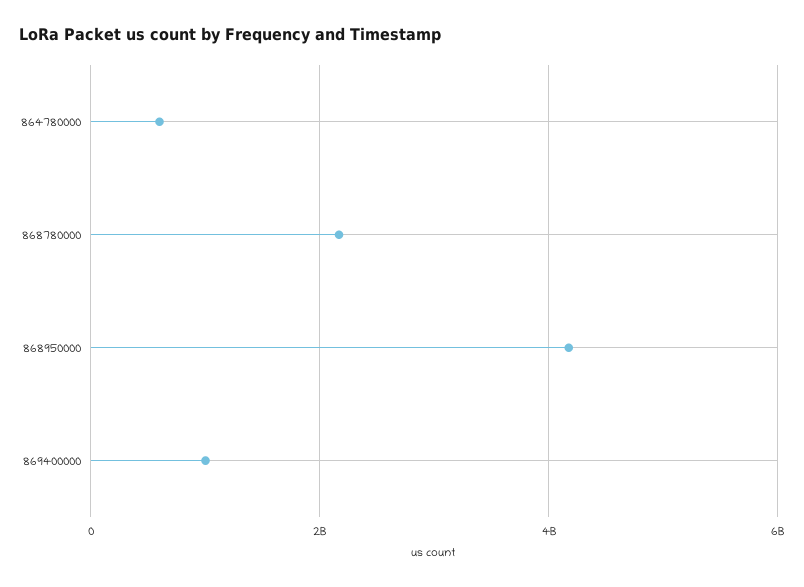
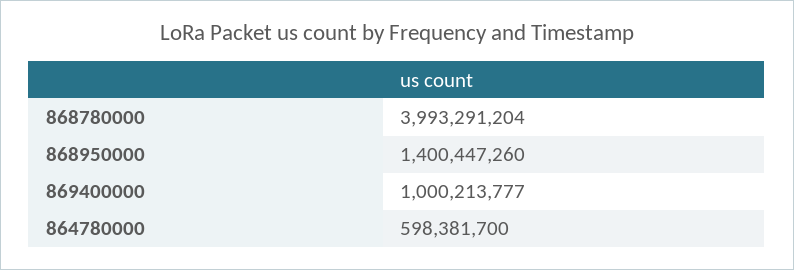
  {
    "864780000": 598381700,
-   "868780000": 2200000000,
+   "868780000": 3993291204,
-   "868950000": 4200000000,
+   "868950000": 1400447260,
    "869400000": 1000213777
  }

